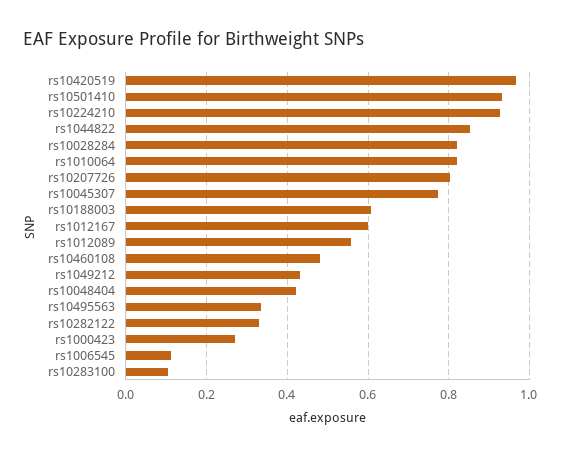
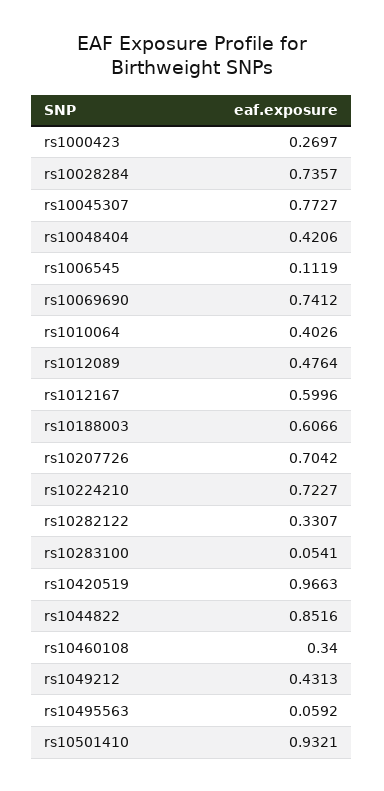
  {
    "rs10420519": 0.9663,
    "rs10501410": 0.9321,
-   "rs10224210": 0.92,
+   "rs10224210": 0.7227,
    "rs1044822": 0.8516,
-   "rs10028284": 0.82,
+   "rs10028284": 0.7357,
-   "rs1010064": 0.82,
+   "rs1010064": 0.4026,
-   "rs10207726": 0.8,
+   "rs10207726": 0.7042,
    "rs10045307": 0.7727,
    "rs10188003": 0.6066,
    "rs1012167": 0.5996,
-   "rs1012089": 0.56,
+   "rs1012089": 0.4764,
-   "rs10460108": 0.48,
+   "rs10460108": 0.34,
    "rs1049212": 0.4313,
    "rs10048404": 0.4206,
-   "rs10495563": 0.34,
+   "rs10495563": 0.0592,
    "rs10282122": 0.3307,
    "rs1000423": 0.2697,
    "rs1006545": 0.1119,
-   "rs10283100": 0.1
+   "rs10283100": 0.0541,
+   "rs10069690": 0.7412
  }

